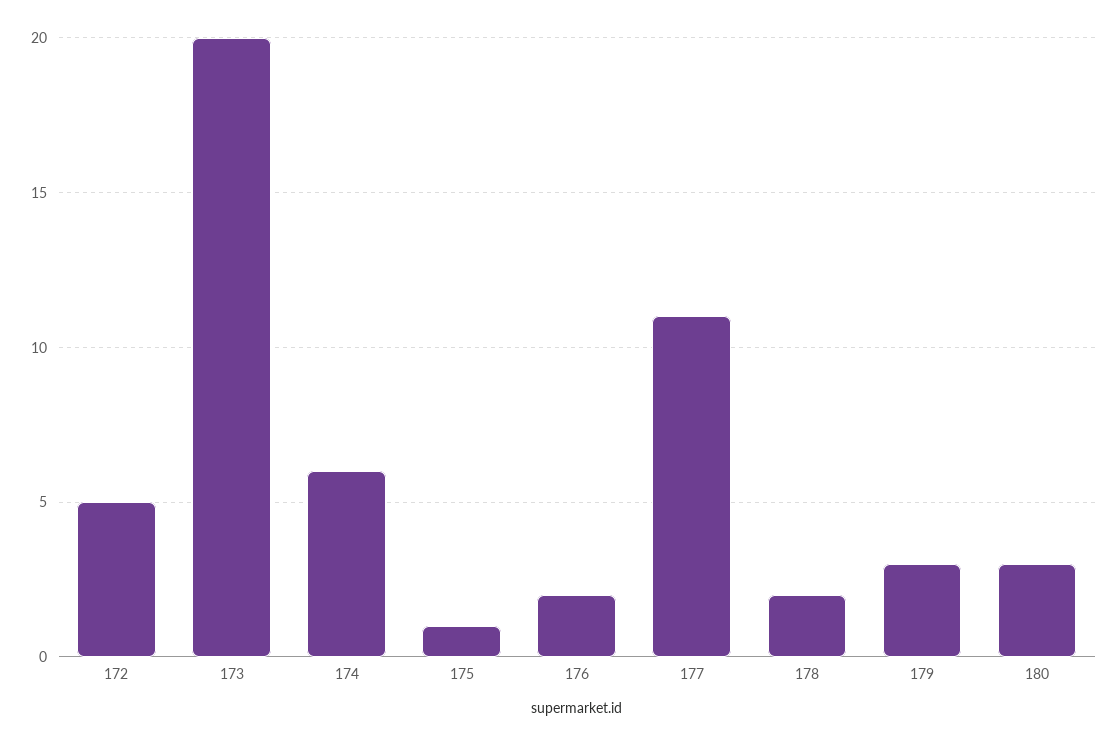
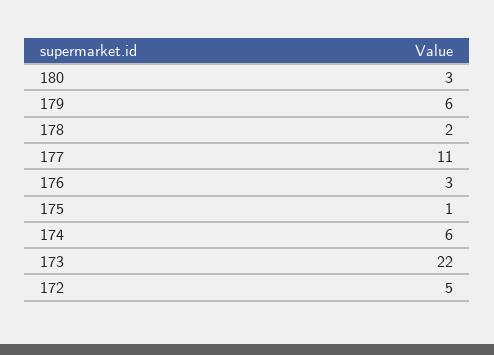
  {
    "172": 5,
-   "173": 20,
+   "173": 22,
    "174": 6,
    "175": 1,
-   "176": 2,
+   "176": 3,
    "177": 11,
    "178": 2,
-   "179": 3,
+   "179": 6,
    "180": 3
  }

